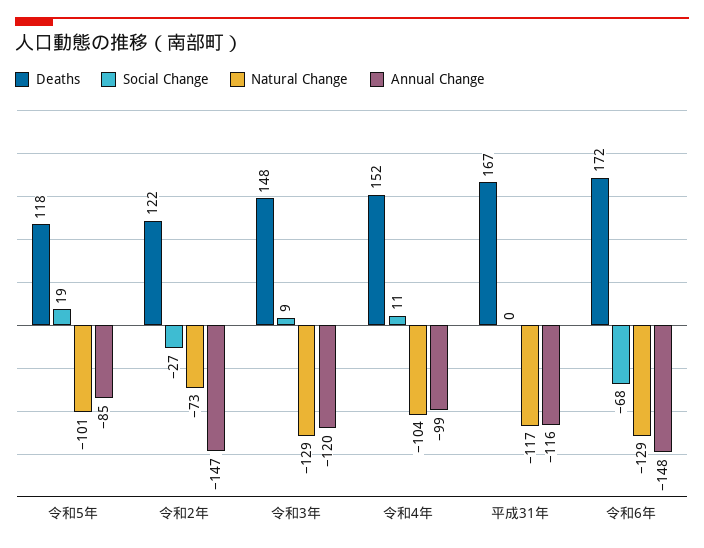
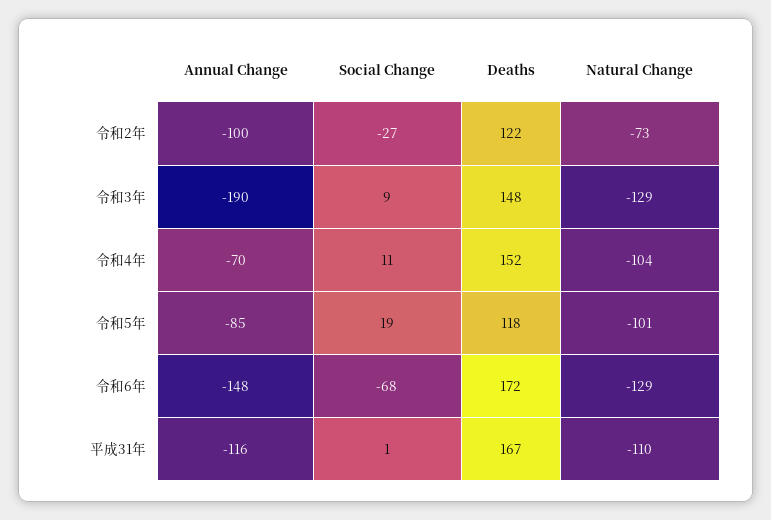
  {
    "Deaths": {
      "令和5年": 118,
      "令和2年": 122,
      "令和3年": 148,
      "令和4年": 152,
      "平成31年": 167,
      "令和6年": 172
    },
    "Social Change": {
      "令和5年": 19,
      "令和2年": -27,
      "令和3年": 9,
      "令和4年": 11,
-     "平成31年": 0,
+     "平成31年": 1,
      "令和6年": -68
    },
    "Natural Change": {
      "令和5年": -101,
      "令和2年": -73,
      "令和3年": -129,
      "令和4年": -104,
-     "平成31年": -117,
+     "平成31年": -110,
      "令和6年": -129
    },
    "Annual Change": {
      "令和5年": -85,
-     "令和2年": -147,
+     "令和2年": -100,
-     "令和3年": -120,
+     "令和3年": -190,
-     "令和4年": -99,
+     "令和4年": -70,
      "平成31年": -116,
      "令和6年": -148
    }
  }

